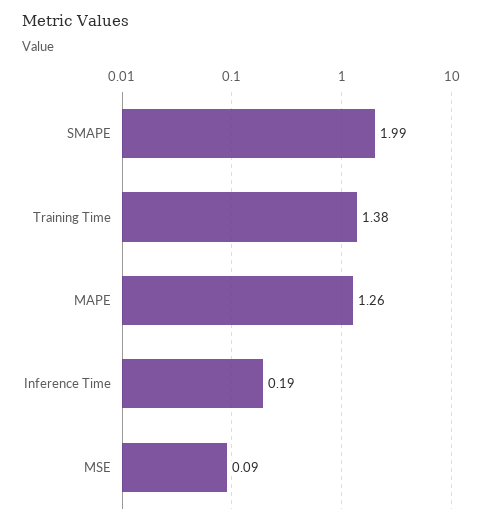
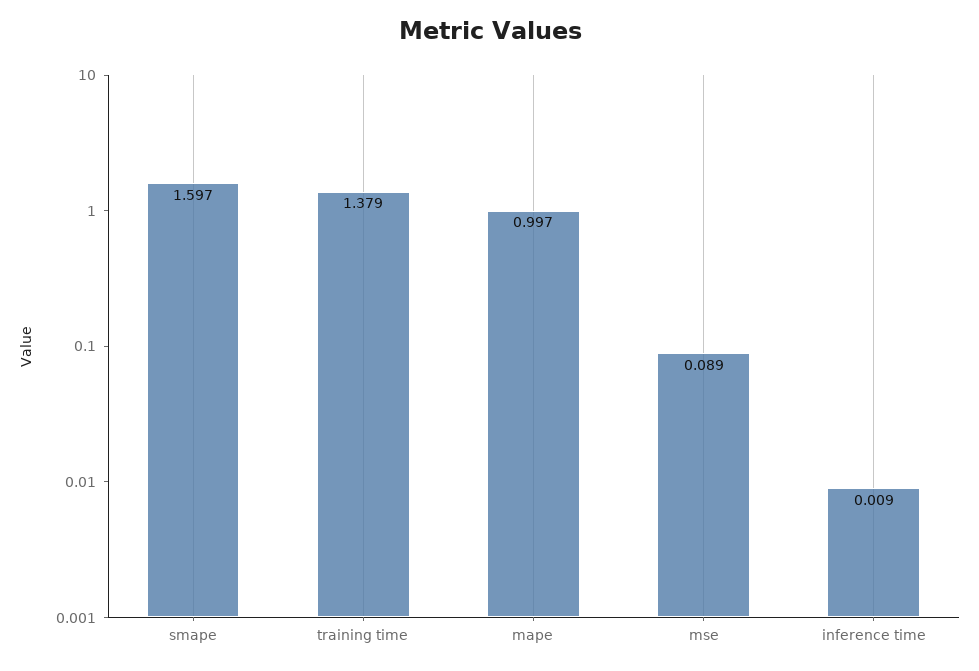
  {
-   "SMAPE": 1.99,
+   "SMAPE": 1.597,
    "Training Time": 1.379,
-   "MAPE": 1.26,
+   "MAPE": 0.997,
-   "Inference Time": 0.19,
+   "Inference Time": 0.009,
    "MSE": 0.089
  }

